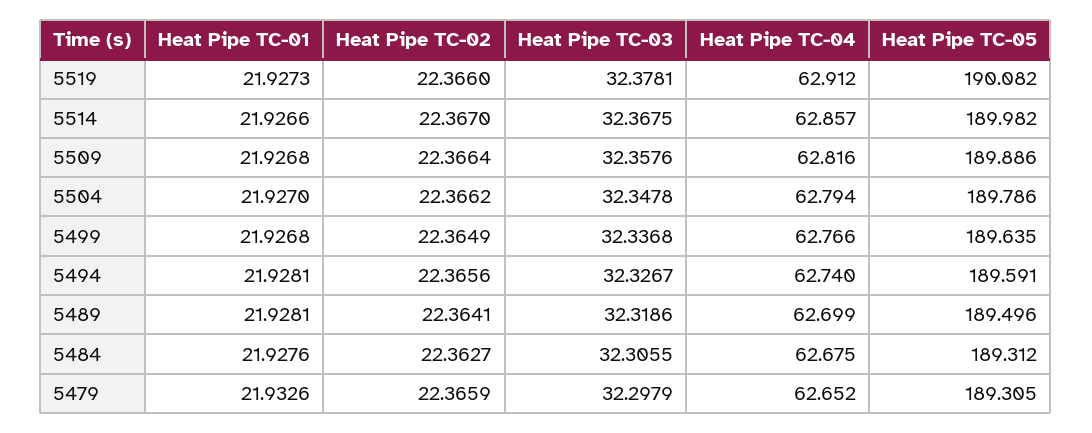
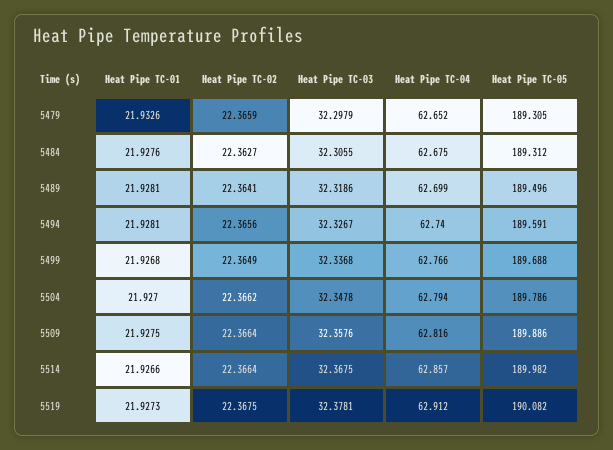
  {
    "Heat Pipe TC-01": {
      "5519": 21.9273,
      "5514": 21.9266,
-     "5509": 21.9268,
+     "5509": 21.9275,
      "5504": 21.927,
      "5499": 21.9268,
      "5494": 21.9281,
      "5489": 21.9281,
      "5484": 21.9276,
      "5479": 21.9326
    },
    "Heat Pipe TC-02": {
-     "5519": 22.366,
+     "5519": 22.3675,
-     "5514": 22.367,
+     "5514": 22.3664,
      "5509": 22.3664,
      "5504": 22.3662,
      "5499": 22.3649,
      "5494": 22.3656,
      "5489": 22.3641,
      "5484": 22.3627,
      "5479": 22.3659
    },
    "Heat Pipe TC-03": {
      "5519": 32.3781,
      "5514": 32.3675,
      "5509": 32.3576,
      "5504": 32.3478,
      "5499": 32.3368,
      "5494": 32.3267,
      "5489": 32.3186,
      "5484": 32.3055,
      "5479": 32.2979
    },
    "Heat Pipe TC-04": {
      "5519": 62.912,
      "5514": 62.857,
      "5509": 62.816,
      "5504": 62.794,
      "5499": 62.766,
      "5494": 62.74,
      "5489": 62.699,
      "5484": 62.675,
      "5479": 62.652
    },
    "Heat Pipe TC-05": {
      "5519": 190.082,
      "5514": 189.982,
      "5509": 189.886,
      "5504": 189.786,
-     "5499": 189.635,
+     "5499": 189.688,
      "5494": 189.591,
      "5489": 189.496,
      "5484": 189.312,
      "5479": 189.305
    }
  }

